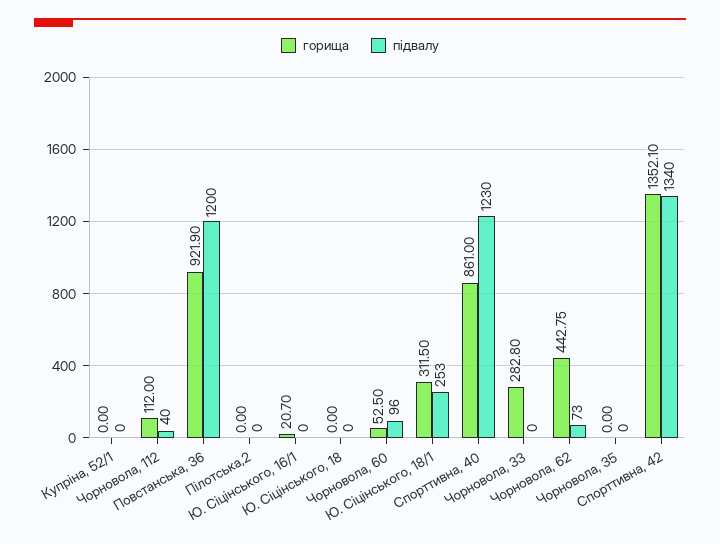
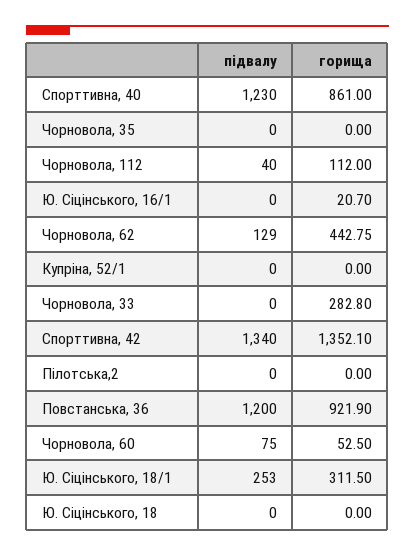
  {
    "горища": {
      "Купріна, 52/1": 0,
      "Чорновола, 112": 112,
      "Повстанська, 36": 921.9,
      "Пілотська,2": 0,
      "Ю. Сіцінського, 16/1": 20.7,
      "Ю. Сіцінського, 18": 0,
      "Чорновола, 60": 52.5,
      "Ю. Сіцінського, 18/1": 311.5,
      "Спорттивна, 40": 861,
      "Чорновола, 33": 282.8,
      "Чорновола, 62": 442.75,
      "Чорновола, 35": 0,
      "Спорттивна, 42": 1352.1
    },
    "підвалу": {
      "Купріна, 52/1": 0,
      "Чорновола, 112": 40,
      "Повстанська, 36": 1200,
      "Пілотська,2": 0,
      "Ю. Сіцінського, 16/1": 0,
      "Ю. Сіцінського, 18": 0,
-     "Чорновола, 60": 96,
+     "Чорновола, 60": 75,
      "Ю. Сіцінського, 18/1": 253,
      "Спорттивна, 40": 1230,
      "Чорновола, 33": 0,
-     "Чорновола, 62": 73,
+     "Чорновола, 62": 129,
      "Чорновола, 35": 0,
      "Спорттивна, 42": 1340
    }
  }

